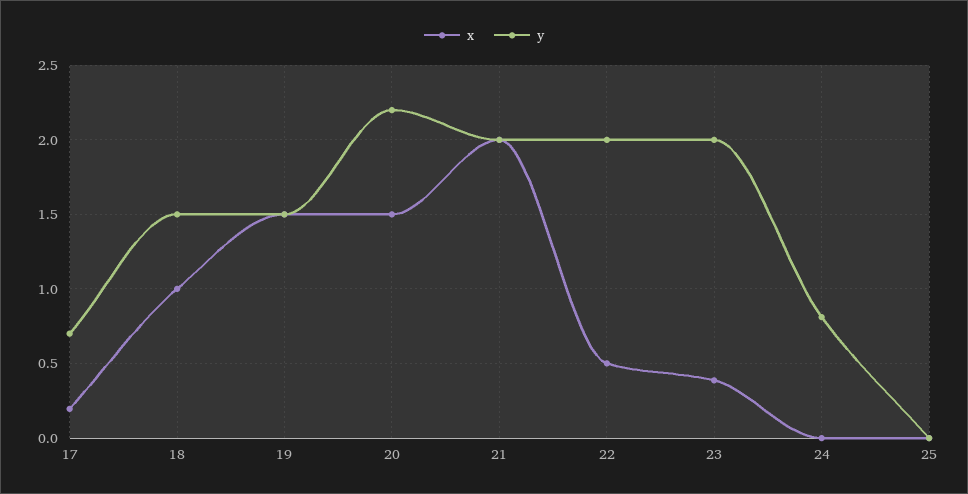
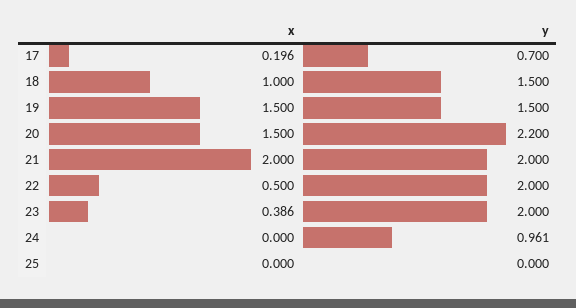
  {
    "x": {
      "17": 0.196,
      "18": 1,
      "19": 1.5,
      "20": 1.5,
      "21": 2,
      "22": 0.5,
      "23": 0.386,
      "24": 0,
      "25": 0
    },
    "y": {
      "17": 0.7,
      "18": 1.5,
      "19": 1.5,
      "20": 2.2,
      "21": 2,
      "22": 2,
      "23": 2,
-     "24": 0.8,
+     "24": 0.961,
      "25": 0
    }
  }

